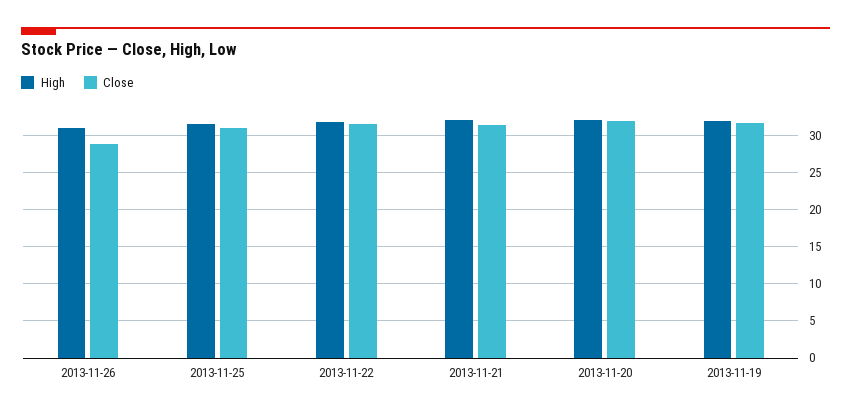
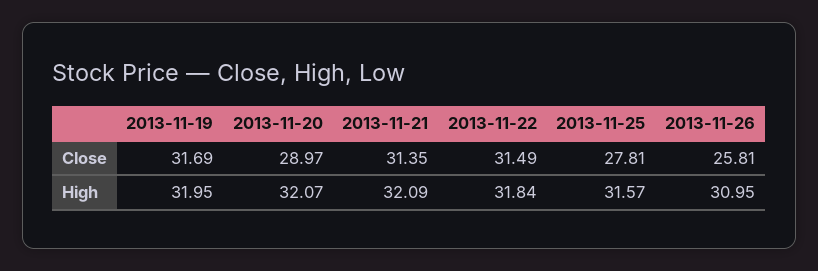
  {
    "High": {
      "2013-11-26": 30.95,
      "2013-11-25": 31.57,
      "2013-11-22": 31.84,
      "2013-11-21": 32.09,
      "2013-11-20": 32.07,
      "2013-11-19": 31.95
    },
    "Close": {
-     "2013-11-26": 29,
+     "2013-11-26": 25.81,
-     "2013-11-25": 31,
+     "2013-11-25": 27.81,
      "2013-11-22": 31.49,
      "2013-11-21": 31.35,
-     "2013-11-20": 32,
+     "2013-11-20": 28.97,
      "2013-11-19": 31.69
    }
  }

